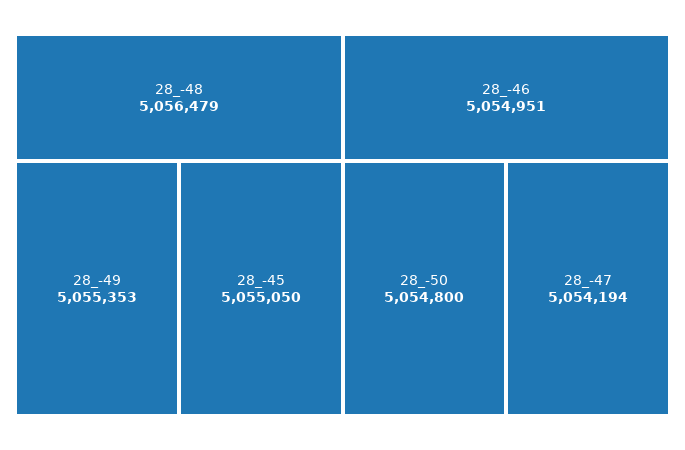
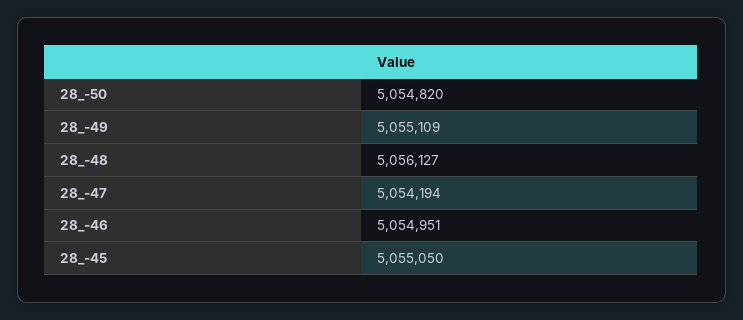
  {
-   "28_-48": 5056479,
+   "28_-48": 5056127,
-   "28_-49": 5055353,
+   "28_-49": 5055109,
    "28_-45": 5055050,
    "28_-46": 5054951,
-   "28_-50": 5054800,
+   "28_-50": 5054820,
    "28_-47": 5054194
  }

